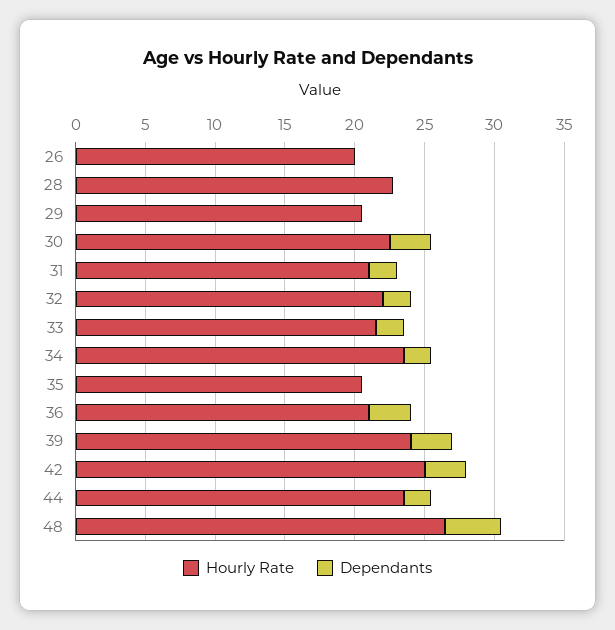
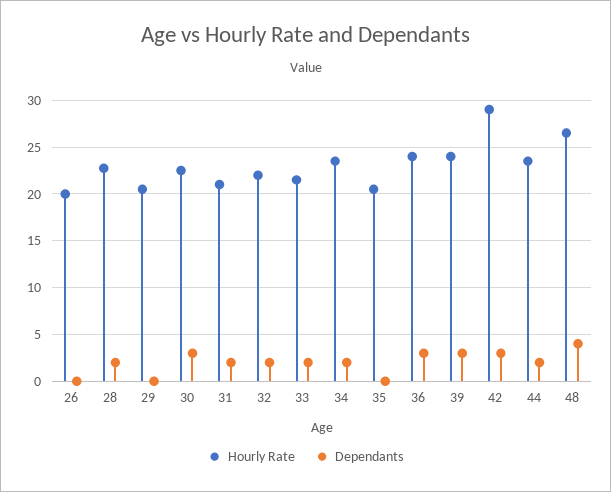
  {
    "Hourly Rate": {
      "26": 20,
      "28": 23,
      "29": 21,
      "30": 23,
      "31": 21,
      "32": 22,
      "33": 22,
      "34": 24,
      "35": 21,
-     "36": 21,
+     "36": 24,
      "39": 24,
-     "42": 25,
+     "42": 29,
      "44": 24,
      "48": 27
    },
    "Dependants": {
      "26": 0,
-     "28": 0,
+     "28": 2,
      "29": 0,
      "30": 3,
      "31": 2,
      "32": 2,
      "33": 2,
      "34": 2,
      "35": 0,
      "36": 3,
      "39": 3,
      "42": 3,
      "44": 2,
      "48": 4
    }
  }

